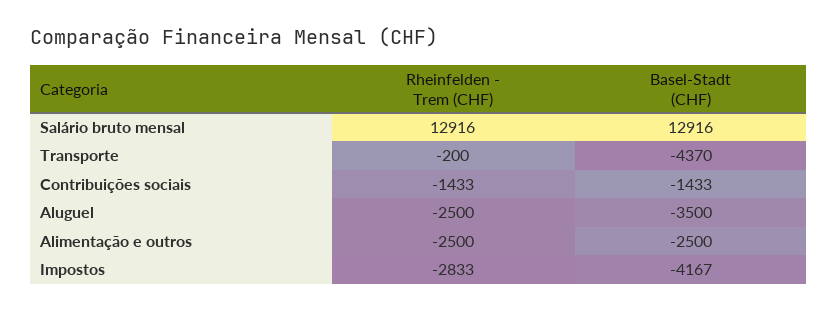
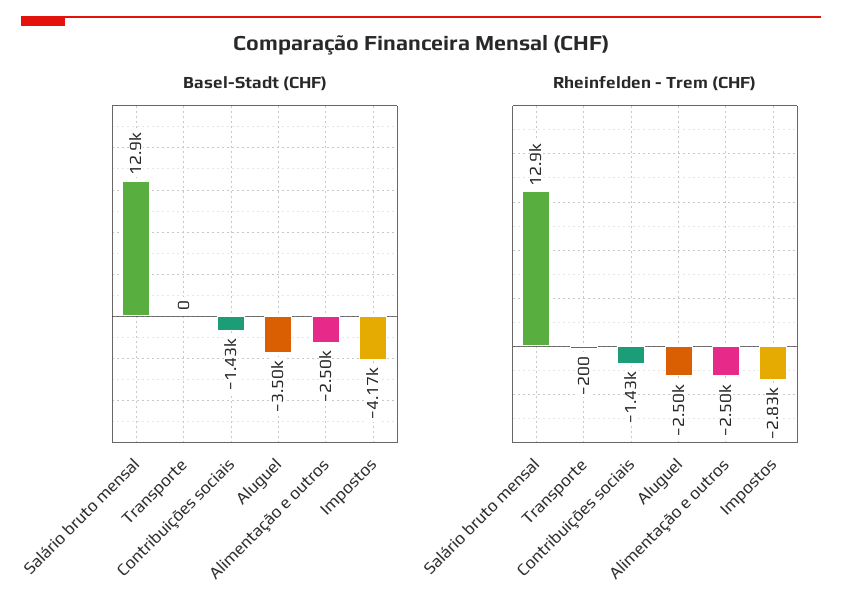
  {
    "Rheinfelden - Trem (CHF)": {
      "Salário bruto mensal": 12916,
      "Transporte": -200,
      "Contribuições sociais": -1433,
      "Aluguel": -2500,
      "Alimentação e outros": -2500,
      "Impostos": -2833
    },
    "Basel-Stadt (CHF)": {
      "Salário bruto mensal": 12916,
-     "Transporte": -4370,
+     "Transporte": 0,
      "Contribuições sociais": -1433,
      "Aluguel": -3500,
      "Alimentação e outros": -2500,
      "Impostos": -4167
    }
  }

